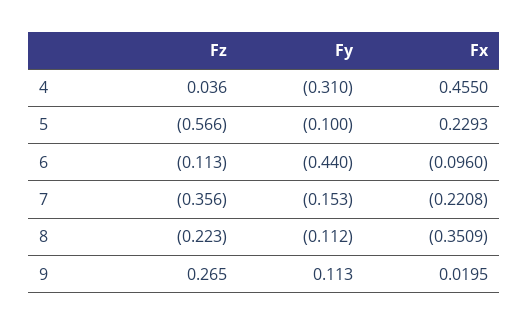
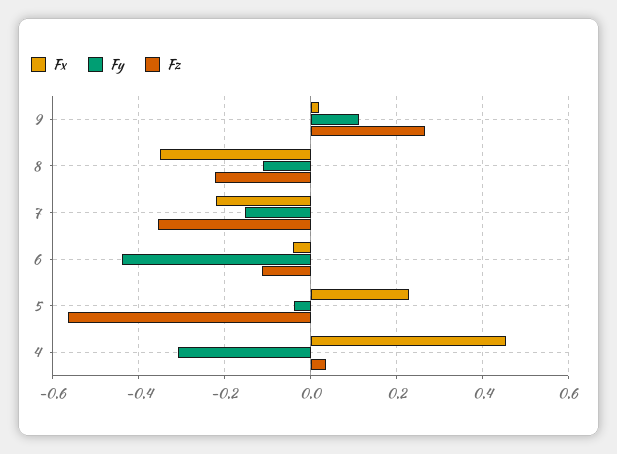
  {
    "Fz": {
      "4": 0.036,
      "5": -0.566,
      "6": -0.113,
      "7": -0.356,
      "8": -0.223,
      "9": 0.265
    },
    "Fy": {
      "4": -0.31,
-     "5": -0.1,
+     "5": -0.04,
      "6": -0.44,
      "7": -0.153,
      "8": -0.112,
      "9": 0.113
    },
    "Fx": {
      "4": 0.455,
      "5": 0.2293,
-     "6": -0.096,
+     "6": -0.04,
      "7": -0.2208,
      "8": -0.3509,
      "9": 0.0195
    }
  }

